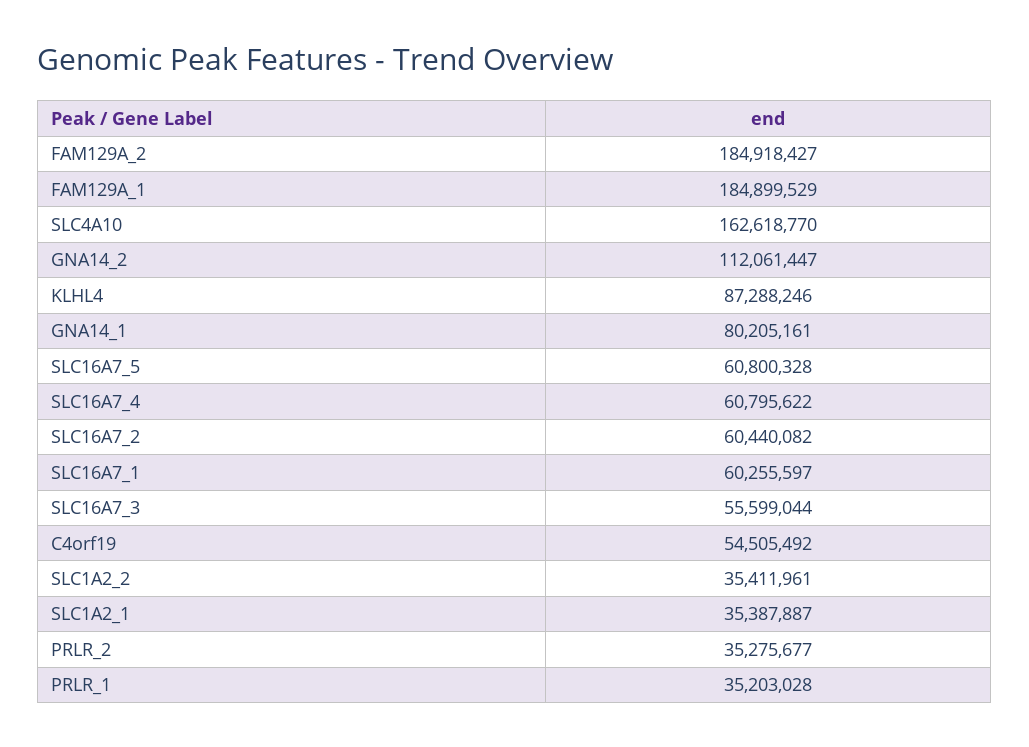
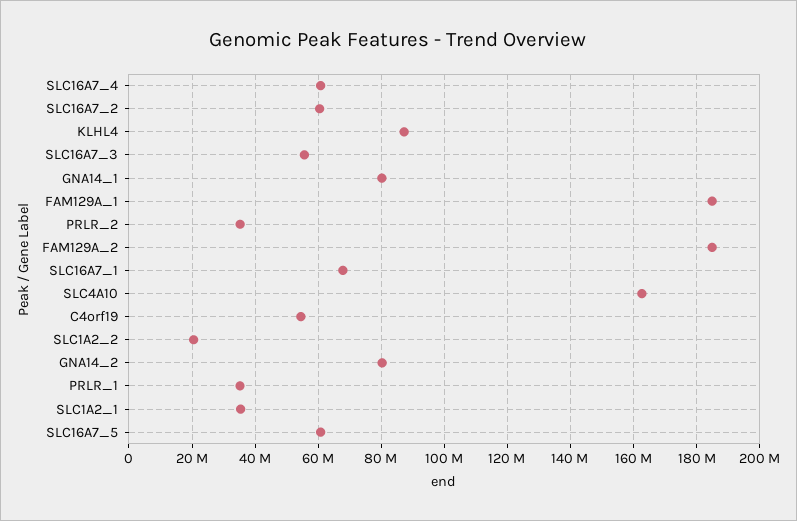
  {
    "FAM129A_2": 184918427,
    "FAM129A_1": 184899529,
    "SLC4A10": 162618770,
-   "GNA14_2": 112061447,
+   "GNA14_2": 80000000,
    "KLHL4": 87288246,
    "GNA14_1": 80205161,
    "SLC16A7_5": 60800328,
    "SLC16A7_4": 60795622,
    "SLC16A7_2": 60440082,
-   "SLC16A7_1": 60255597,
+   "SLC16A7_1": 68000000,
    "SLC16A7_3": 55599044,
    "C4orf19": 54505492,
-   "SLC1A2_2": 35411961,
+   "SLC1A2_2": 20000000,
    "SLC1A2_1": 35387887,
    "PRLR_2": 35275677,
    "PRLR_1": 35203028
  }

